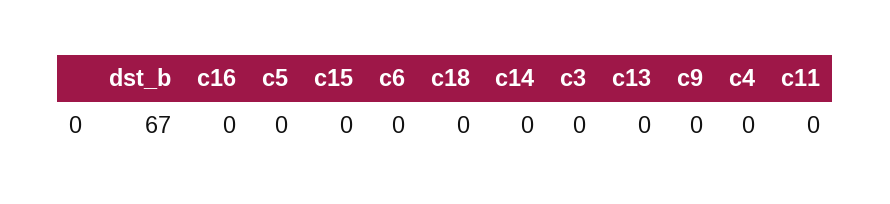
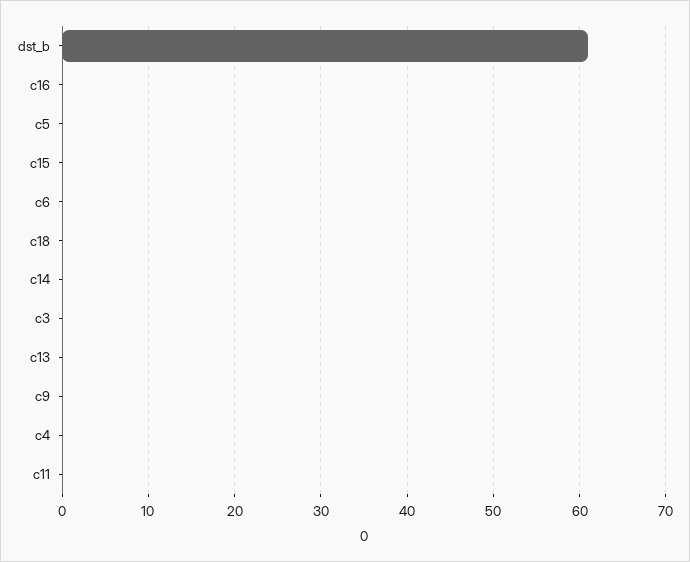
  {
-   "dst_b": 67,
+   "dst_b": 61,
    "c16": 0,
    "c5": 0,
    "c15": 0,
    "c6": 0,
    "c18": 0,
    "c14": 0,
    "c3": 0,
    "c13": 0,
    "c9": 0,
    "c4": 0,
    "c11": 0
  }

